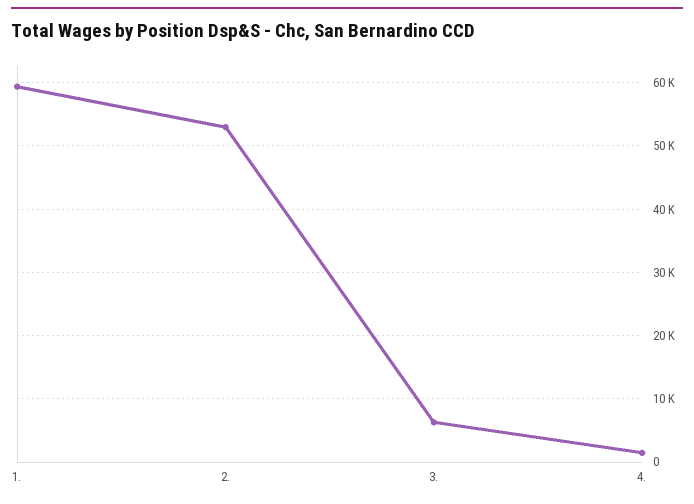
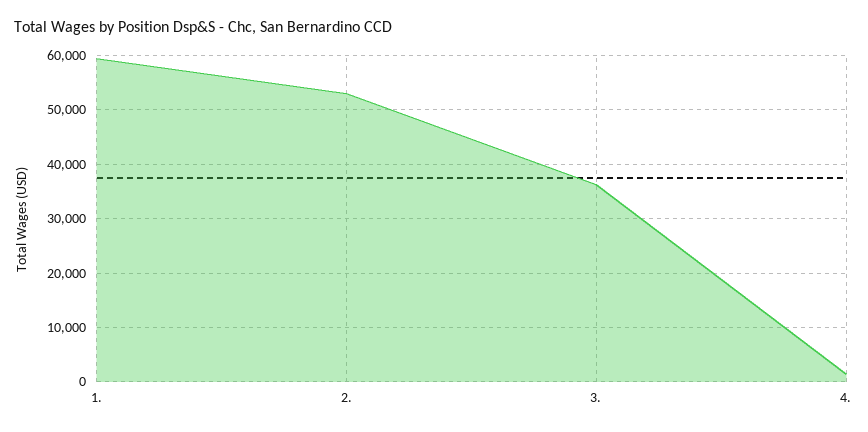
  {
    "1.": 59000,
    "2.": 53000,
-   "3.": 6000,
+   "3.": 36000,
    "4.": 1000
  }

